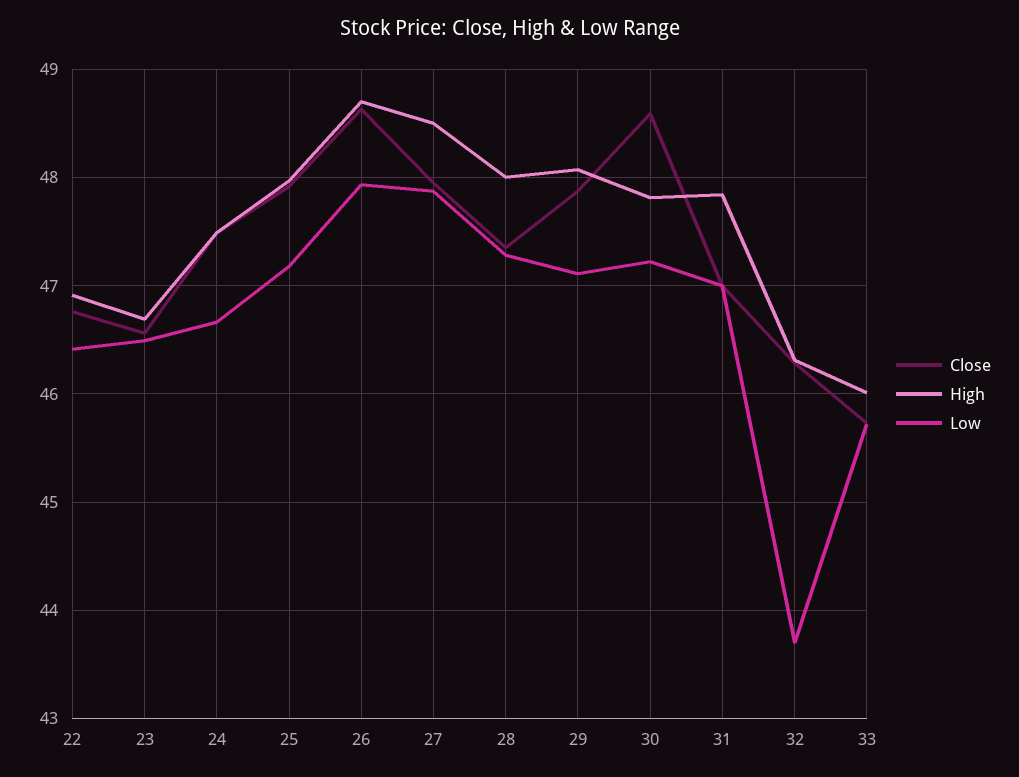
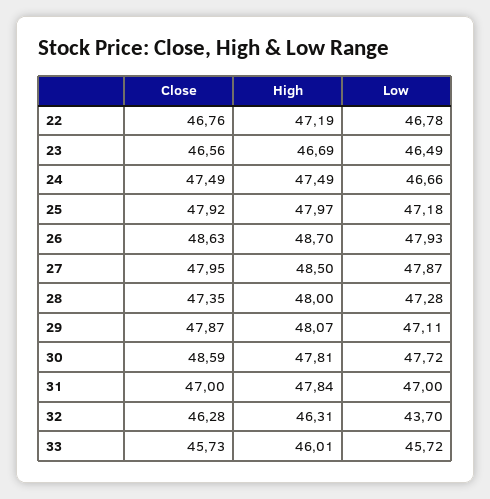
  {
    "Close": {
      "22": 46.76,
      "23": 46.56,
      "24": 47.49,
      "25": 47.92,
      "26": 48.63,
      "27": 47.95,
      "28": 47.35,
      "29": 47.87,
      "30": 48.59,
      "31": 47,
      "32": 46.28,
      "33": 45.73
    },
    "High": {
-     "22": 46.9,
+     "22": 47.19,
      "23": 46.69,
      "24": 47.49,
      "25": 47.97,
      "26": 48.7,
      "27": 48.5,
      "28": 48,
      "29": 48.07,
      "30": 47.81,
      "31": 47.84,
      "32": 46.31,
      "33": 46.01
    },
    "Low": {
-     "22": 46.4,
+     "22": 46.78,
      "23": 46.49,
      "24": 46.66,
      "25": 47.18,
      "26": 47.93,
      "27": 47.87,
      "28": 47.28,
      "29": 47.11,
-     "30": 47.2,
+     "30": 47.72,
      "31": 47,
      "32": 43.7,
      "33": 45.72
    }
  }

